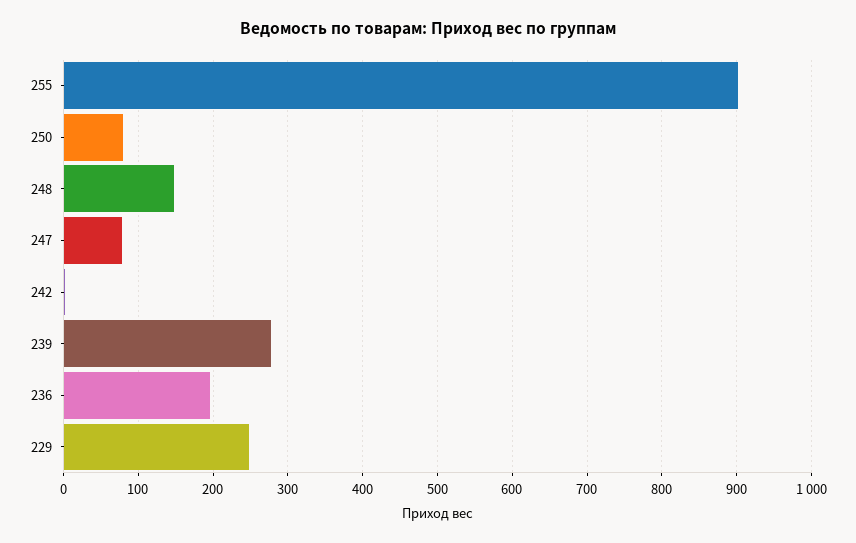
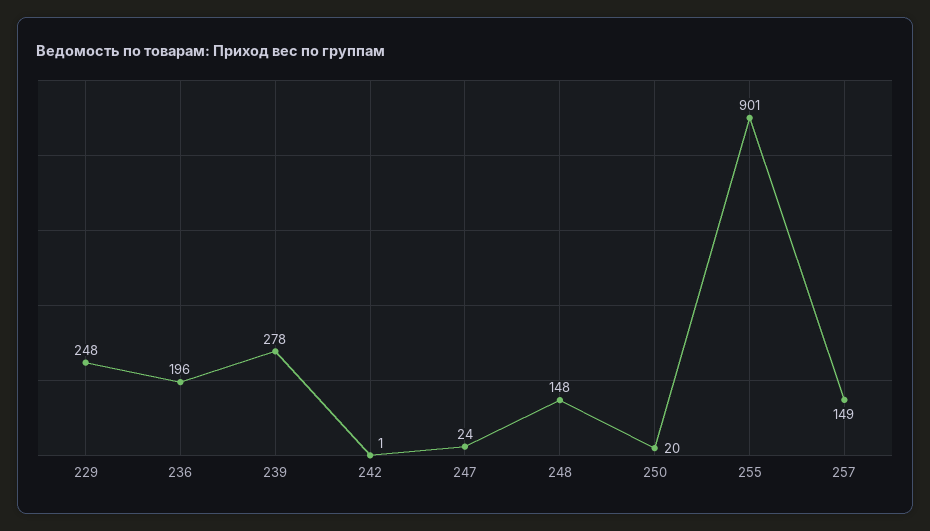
  {
    "255": 901,
-   "250": 80,
+   "250": 20,
    "248": 148,
-   "247": 80,
+   "247": 24,
    "242": 1,
    "239": 278,
    "236": 196,
-   "229": 248
+   "229": 248,
+   "257": 149
  }

